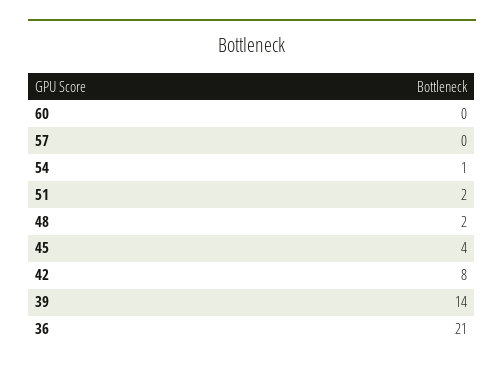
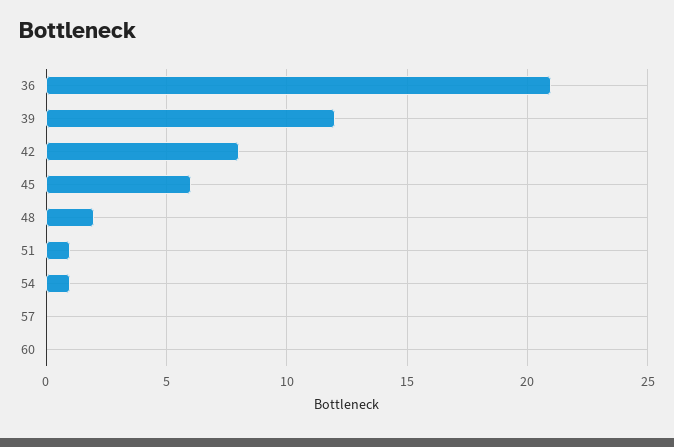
  {
    "60": 0,
    "57": 0,
    "54": 1,
-   "51": 2,
+   "51": 1,
    "48": 2,
-   "45": 4,
+   "45": 6,
    "42": 8,
-   "39": 14,
+   "39": 12,
    "36": 21
  }

